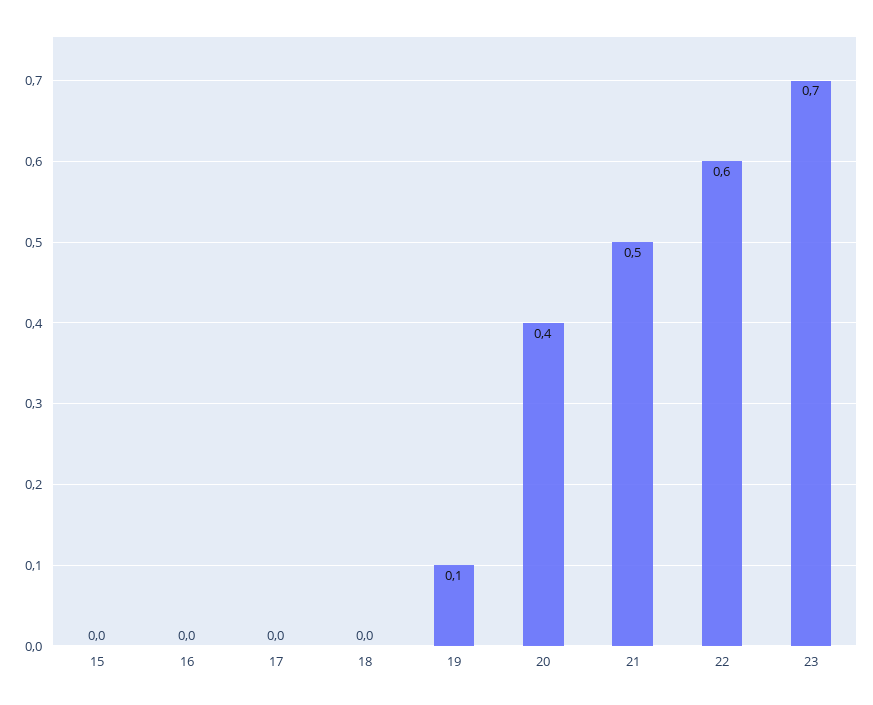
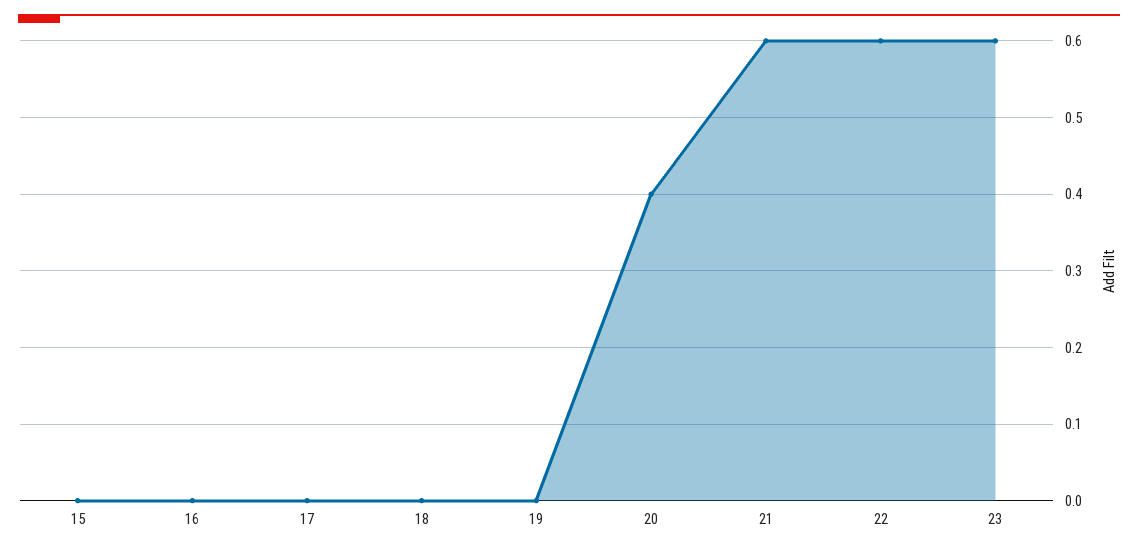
  {
    "15": 0,
    "16": 0,
    "17": 0,
    "18": 0,
-   "19": 0.1,
+   "19": 0,
    "20": 0.4,
-   "21": 0.5,
+   "21": 0.6,
    "22": 0.6,
-   "23": 0.7
+   "23": 0.6
  }

